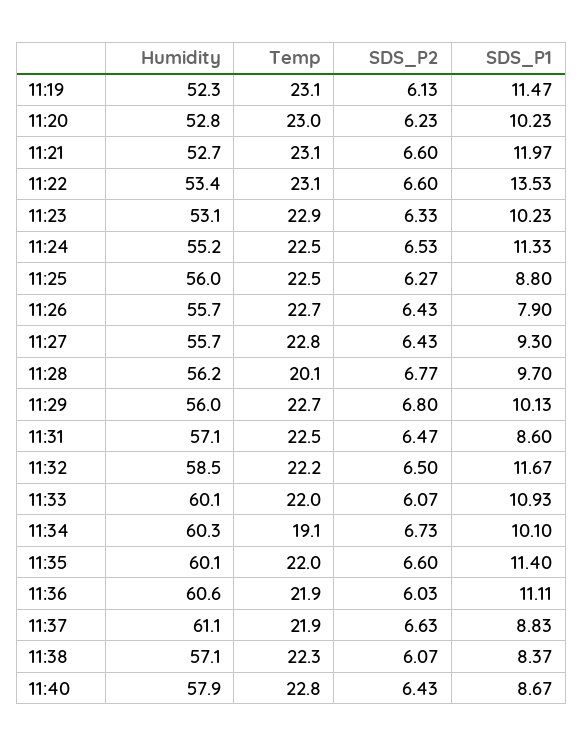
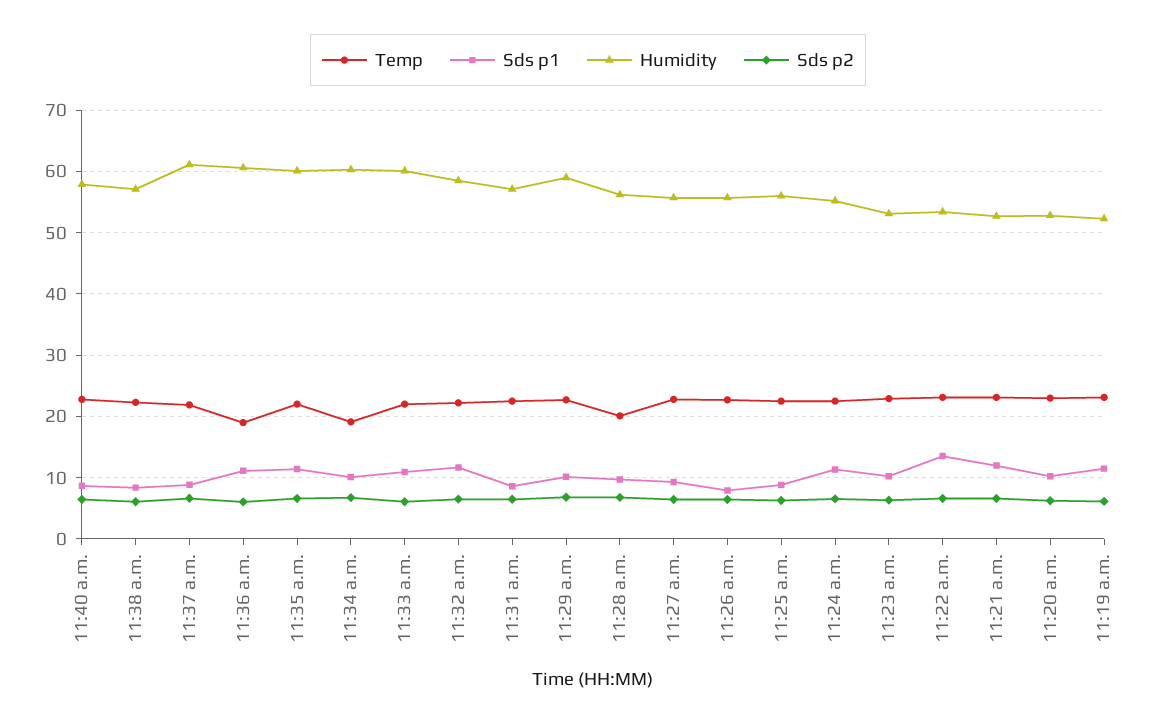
  {
    "Humidity": {
      "11:19": 52.3,
      "11:20": 52.8,
      "11:21": 52.7,
      "11:22": 53.4,
      "11:23": 53.1,
      "11:24": 55.2,
      "11:25": 56,
      "11:26": 55.7,
      "11:27": 55.7,
      "11:28": 56.2,
-     "11:29": 56,
+     "11:29": 59,
      "11:31": 57.1,
      "11:32": 58.5,
      "11:33": 60.1,
      "11:34": 60.3,
      "11:35": 60.1,
      "11:36": 60.6,
      "11:37": 61.1,
      "11:38": 57.1,
      "11:40": 57.9
    },
    "Temp": {
      "11:19": 23.1,
      "11:20": 23,
      "11:21": 23.1,
      "11:22": 23.1,
      "11:23": 22.9,
      "11:24": 22.5,
      "11:25": 22.5,
      "11:26": 22.7,
      "11:27": 22.8,
      "11:28": 20.1,
      "11:29": 22.7,
      "11:31": 22.5,
      "11:32": 22.2,
      "11:33": 22,
      "11:34": 19.1,
      "11:35": 22,
-     "11:36": 21.9,
+     "11:36": 19,
      "11:37": 21.9,
      "11:38": 22.3,
      "11:40": 22.8
    },
    "SDS_P2": {
      "11:19": 6.13,
      "11:20": 6.23,
      "11:21": 6.6,
      "11:22": 6.6,
      "11:23": 6.33,
      "11:24": 6.53,
      "11:25": 6.27,
      "11:26": 6.43,
      "11:27": 6.43,
      "11:28": 6.77,
      "11:29": 6.8,
      "11:31": 6.47,
      "11:32": 6.5,
      "11:33": 6.07,
      "11:34": 6.73,
      "11:35": 6.6,
      "11:36": 6.03,
      "11:37": 6.63,
      "11:38": 6.07,
      "11:40": 6.43
    },
    "SDS_P1": {
      "11:19": 11.47,
      "11:20": 10.23,
      "11:21": 11.97,
      "11:22": 13.53,
      "11:23": 10.23,
      "11:24": 11.33,
      "11:25": 8.8,
      "11:26": 7.9,
      "11:27": 9.3,
      "11:28": 9.7,
      "11:29": 10.13,
      "11:31": 8.6,
      "11:32": 11.67,
      "11:33": 10.93,
      "11:34": 10.1,
      "11:35": 11.4,
      "11:36": 11.11,
      "11:37": 8.83,
      "11:38": 8.37,
      "11:40": 8.67
    }
  }

